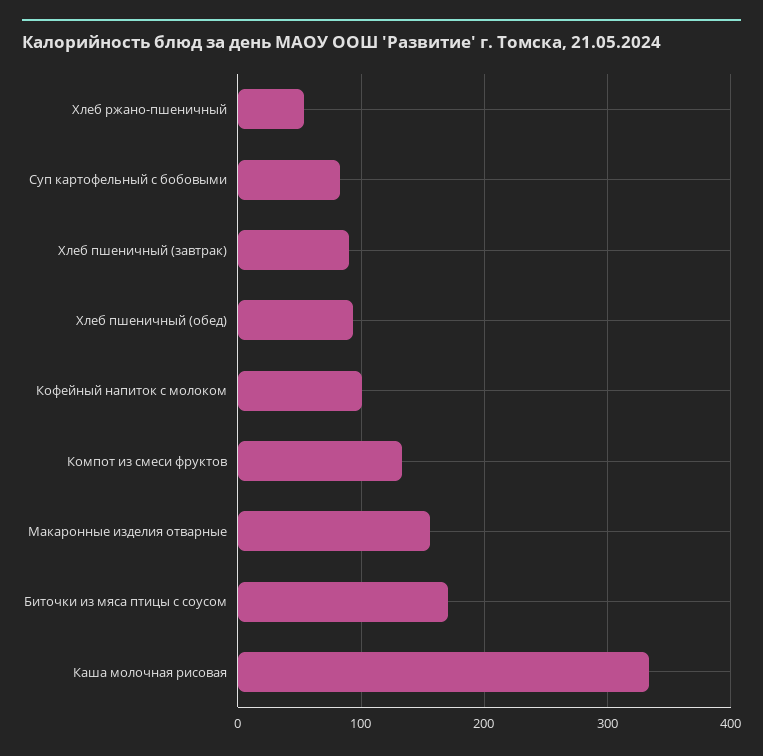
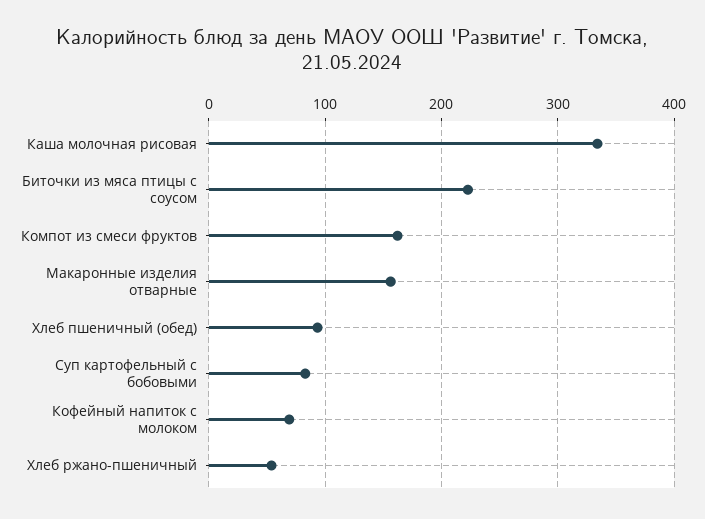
  {
    "Хлеб ржано-пшеничный": 50,
    "Суп картофельный с бобовыми": 80,
-   "Хлеб пшеничный (завтрак)": 90,
    "Хлеб пшеничный (обед)": 90,
-   "Кофейный напиток с молоком": 100,
+   "Кофейный напиток с молоком": 70,
-   "Компот из смеси фруктов": 130,
+   "Компот из смеси фруктов": 160,
    "Макаронные изделия отварные": 160,
-   "Биточки из мяса птицы с соусом": 170,
+   "Биточки из мяса птицы с соусом": 220,
    "Каша молочная рисовая": 330
  }

